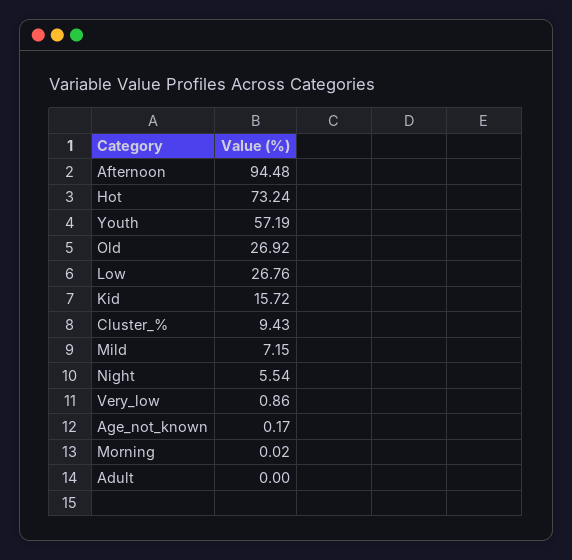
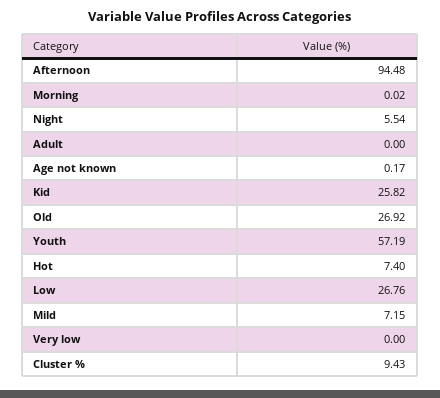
  {
    "Afternoon": 94.48,
-   "Hot": 73.24,
+   "Hot": 7.4,
    "Youth": 57.19,
    "Old": 26.92,
    "Low": 26.76,
-   "Kid": 15.72,
+   "Kid": 25.82,
    "Cluster_%": 9.43,
    "Mild": 7.15,
    "Night": 5.54,
-   "Very_low": 0.86,
+   "Very_low": 0,
    "Age_not_known": 0.17,
    "Morning": 0.02,
    "Adult": 0
  }

